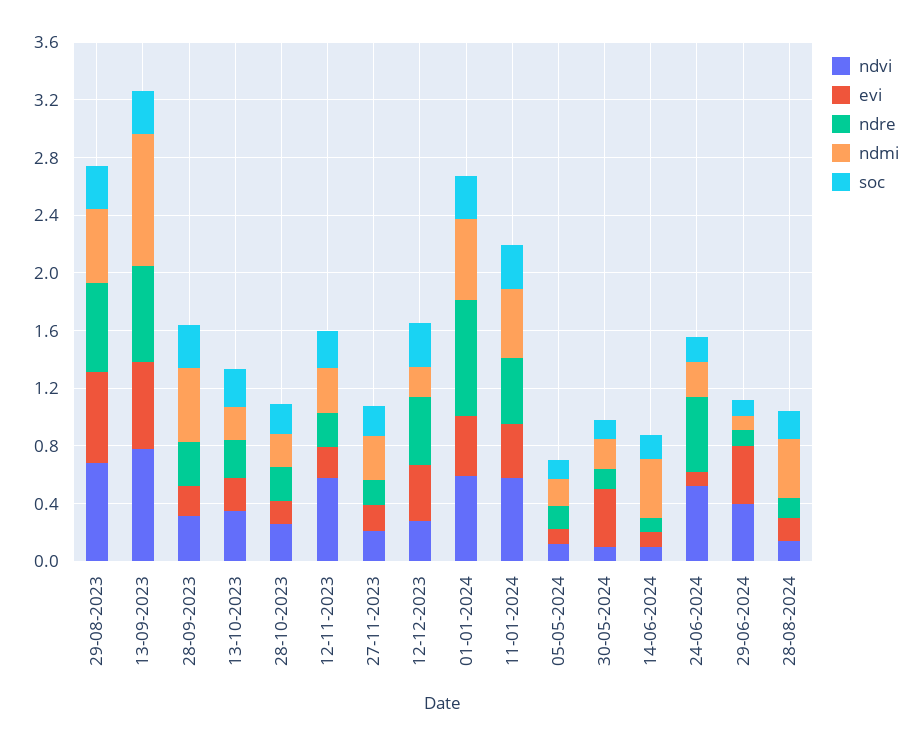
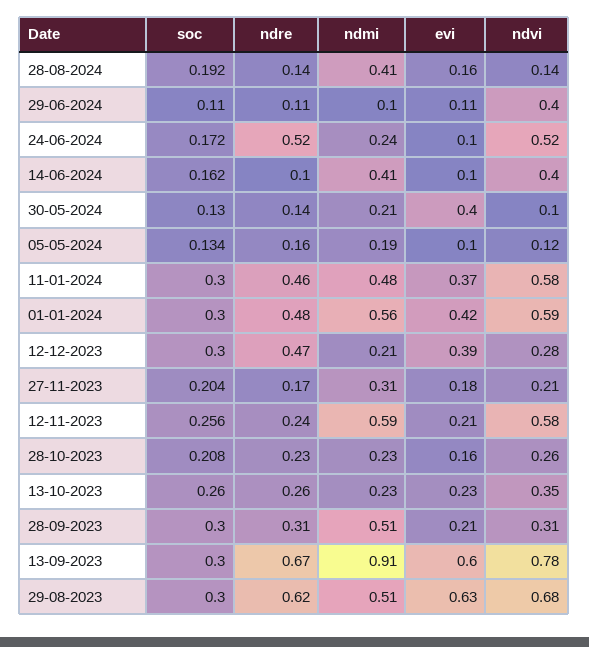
  {
    "ndvi": {
      "29-08-2023": 0.68,
      "13-09-2023": 0.78,
      "28-09-2023": 0.31,
      "13-10-2023": 0.35,
      "28-10-2023": 0.26,
      "12-11-2023": 0.58,
      "27-11-2023": 0.21,
      "12-12-2023": 0.28,
      "01-01-2024": 0.59,
      "11-01-2024": 0.58,
      "05-05-2024": 0.12,
      "30-05-2024": 0.1,
-     "14-06-2024": 0.1,
+     "14-06-2024": 0.4,
      "24-06-2024": 0.52,
      "29-06-2024": 0.4,
      "28-08-2024": 0.14
    },
    "evi": {
      "29-08-2023": 0.63,
      "13-09-2023": 0.6,
      "28-09-2023": 0.21,
      "13-10-2023": 0.23,
      "28-10-2023": 0.16,
      "12-11-2023": 0.21,
      "27-11-2023": 0.18,
      "12-12-2023": 0.39,
      "01-01-2024": 0.42,
      "11-01-2024": 0.37,
      "05-05-2024": 0.1,
      "30-05-2024": 0.4,
      "14-06-2024": 0.1,
      "24-06-2024": 0.1,
-     "29-06-2024": 0.4,
+     "29-06-2024": 0.11,
      "28-08-2024": 0.16
    },
    "ndre": {
      "29-08-2023": 0.62,
      "13-09-2023": 0.67,
      "28-09-2023": 0.31,
      "13-10-2023": 0.26,
      "28-10-2023": 0.23,
      "12-11-2023": 0.24,
      "27-11-2023": 0.17,
      "12-12-2023": 0.47,
-     "01-01-2024": 0.8,
+     "01-01-2024": 0.48,
      "11-01-2024": 0.46,
      "05-05-2024": 0.16,
      "30-05-2024": 0.14,
      "14-06-2024": 0.1,
      "24-06-2024": 0.52,
      "29-06-2024": 0.11,
      "28-08-2024": 0.14
    },
    "ndmi": {
      "29-08-2023": 0.51,
      "13-09-2023": 0.91,
      "28-09-2023": 0.51,
      "13-10-2023": 0.23,
      "28-10-2023": 0.23,
-     "12-11-2023": 0.3,
+     "12-11-2023": 0.59,
      "27-11-2023": 0.31,
      "12-12-2023": 0.21,
      "01-01-2024": 0.56,
      "11-01-2024": 0.48,
      "05-05-2024": 0.19,
      "30-05-2024": 0.21,
      "14-06-2024": 0.41,
      "24-06-2024": 0.24,
      "29-06-2024": 0.1,
      "28-08-2024": 0.41
    },
    "soc": {
      "29-08-2023": 0.3,
      "13-09-2023": 0.3,
      "28-09-2023": 0.3,
      "13-10-2023": 0.26,
      "28-10-2023": 0.208,
      "12-11-2023": 0.256,
      "27-11-2023": 0.204,
      "12-12-2023": 0.3,
      "01-01-2024": 0.3,
      "11-01-2024": 0.3,
      "05-05-2024": 0.134,
      "30-05-2024": 0.13,
      "14-06-2024": 0.162,
      "24-06-2024": 0.172,
      "29-06-2024": 0.11,
      "28-08-2024": 0.192
    }
  }

